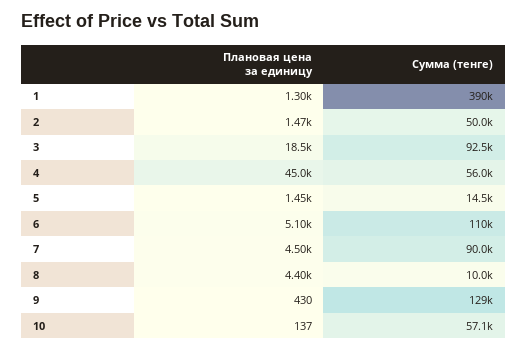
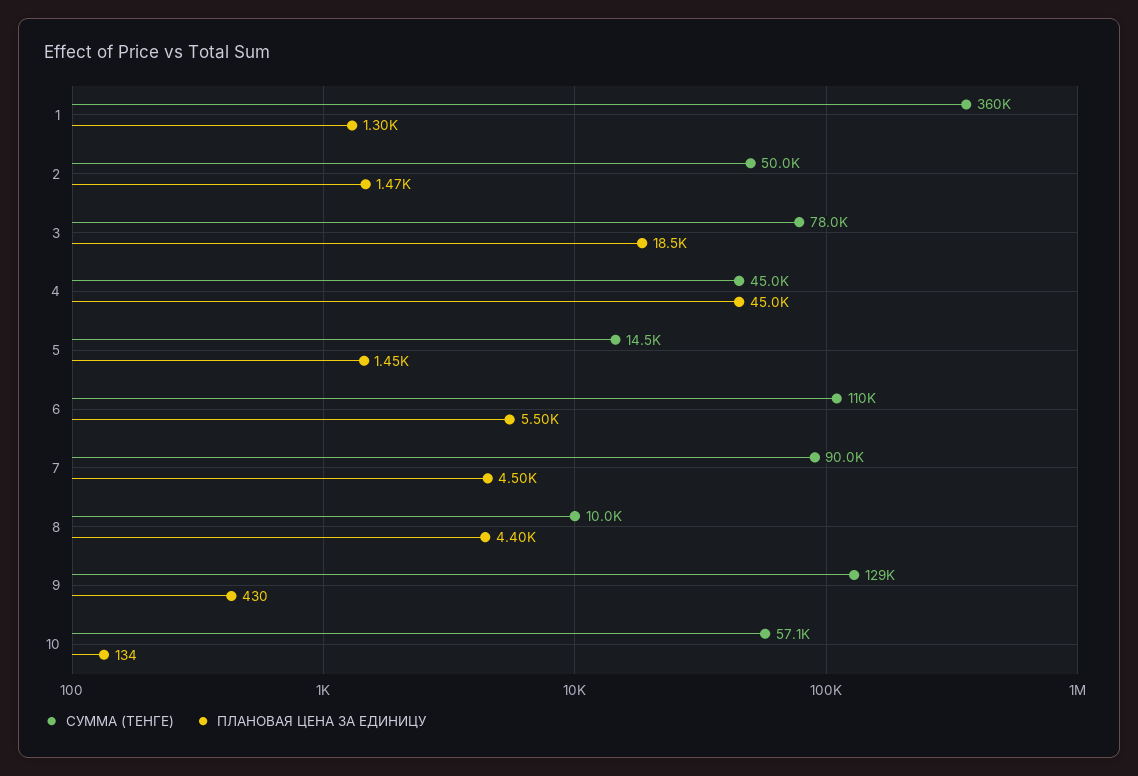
  {
    "Плановая цена за единицу": {
      "1": 1300,
      "2": 1470,
      "3": 18500,
      "4": 45000,
      "5": 1450,
-     "6": 5100,
+     "6": 5500,
      "7": 4500,
      "8": 4400,
      "9": 430,
-     "10": 137
+     "10": 134
    },
    "Сумма (тенге)": {
-     "1": 390000,
+     "1": 360000,
      "2": 50000,
-     "3": 92500,
+     "3": 78000,
-     "4": 56000,
+     "4": 45000,
      "5": 14500,
      "6": 110000,
      "7": 90000,
      "8": 10000,
      "9": 129000,
      "10": 57100
    }
  }

